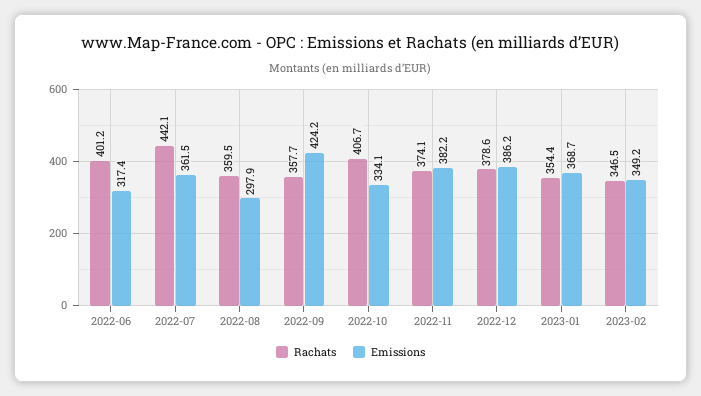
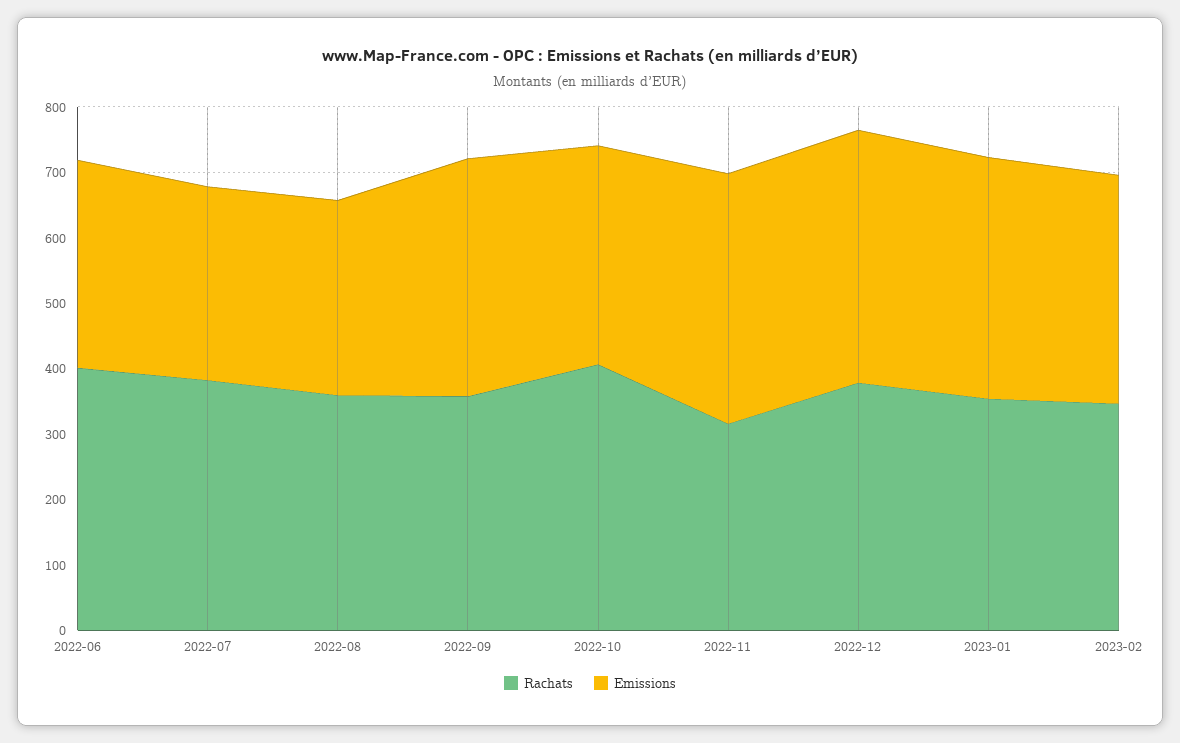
  {
    "Rachats": {
      "2022-06": 401.2,
-     "2022-07": 442.1,
+     "2022-07": 380,
      "2022-08": 359.5,
      "2022-09": 357.7,
      "2022-10": 406.7,
-     "2022-11": 374.1,
+     "2022-11": 320,
      "2022-12": 378.6,
      "2023-01": 354.4,
      "2023-02": 346.5
    },
    "Emissions": {
      "2022-06": 317.4,
-     "2022-07": 361.5,
+     "2022-07": 300,
      "2022-08": 297.9,
-     "2022-09": 424.2,
+     "2022-09": 360,
      "2022-10": 334.1,
      "2022-11": 382.2,
      "2022-12": 386.2,
      "2023-01": 368.7,
      "2023-02": 349.2
    }
  }

